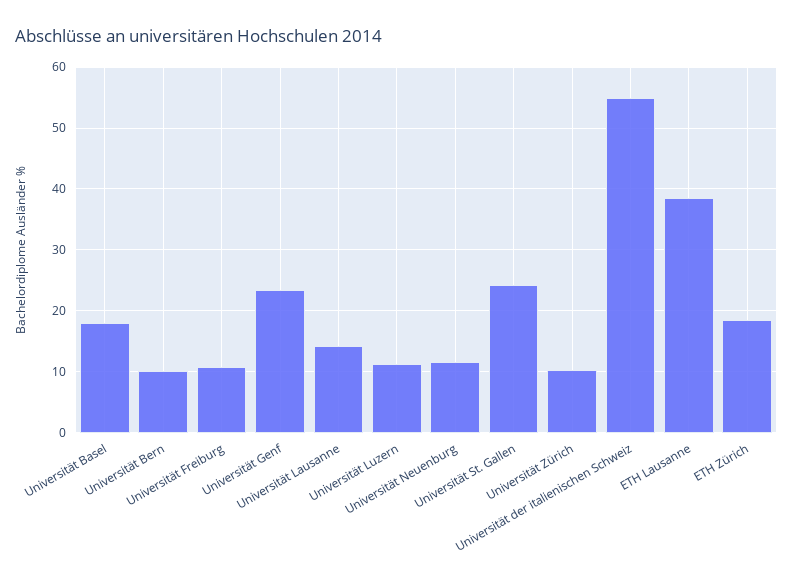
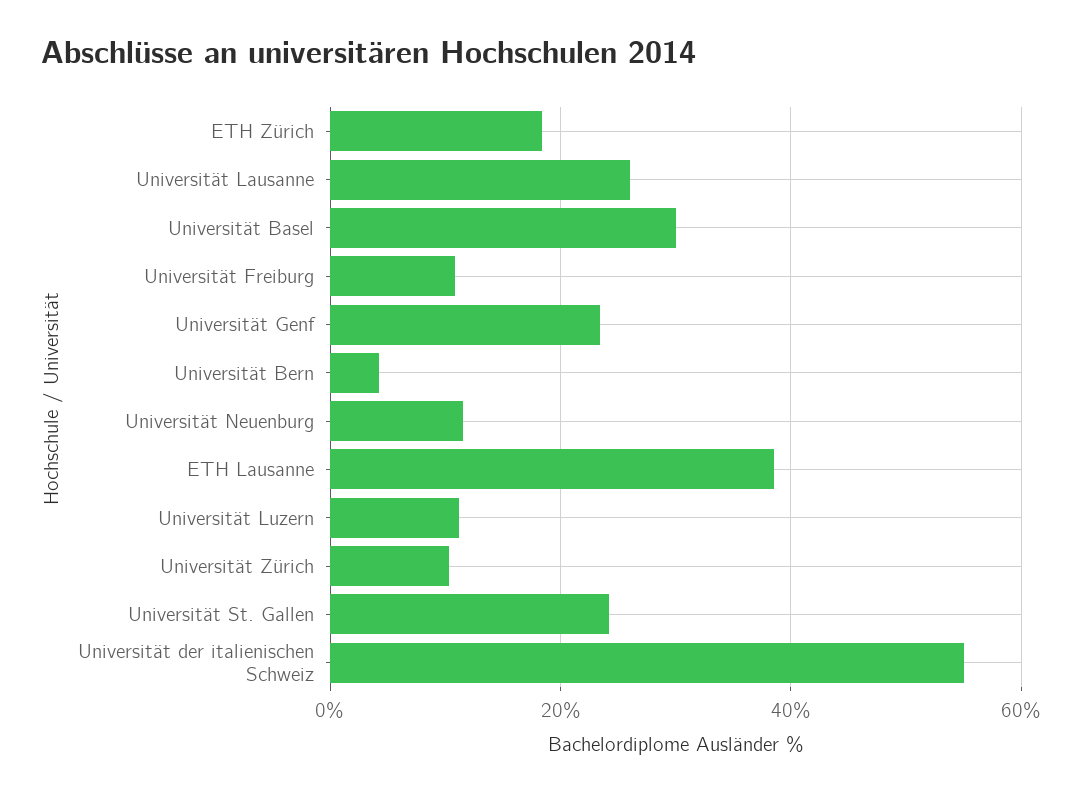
  {
-   "Universität Basel": 18,
+   "Universität Basel": 30,
-   "Universität Bern": 10,
+   "Universität Bern": 4,
    "Universität Freiburg": 11,
    "Universität Genf": 23,
-   "Universität Lausanne": 14,
+   "Universität Lausanne": 26,
    "Universität Luzern": 11,
    "Universität Neuenburg": 12,
    "Universität St. Gallen": 24,
    "Universität Zürich": 10,
    "Universität der italienischen Schweiz": 55,
    "ETH Lausanne": 39,
    "ETH Zürich": 18
  }

